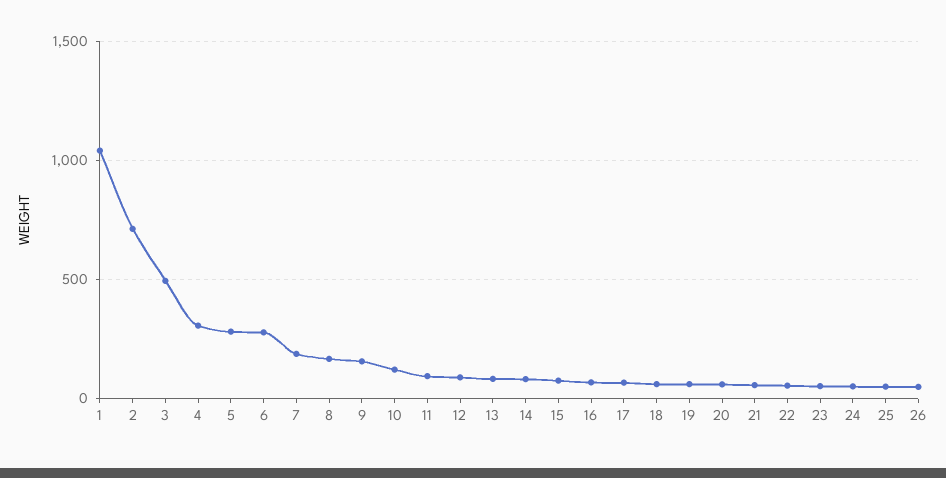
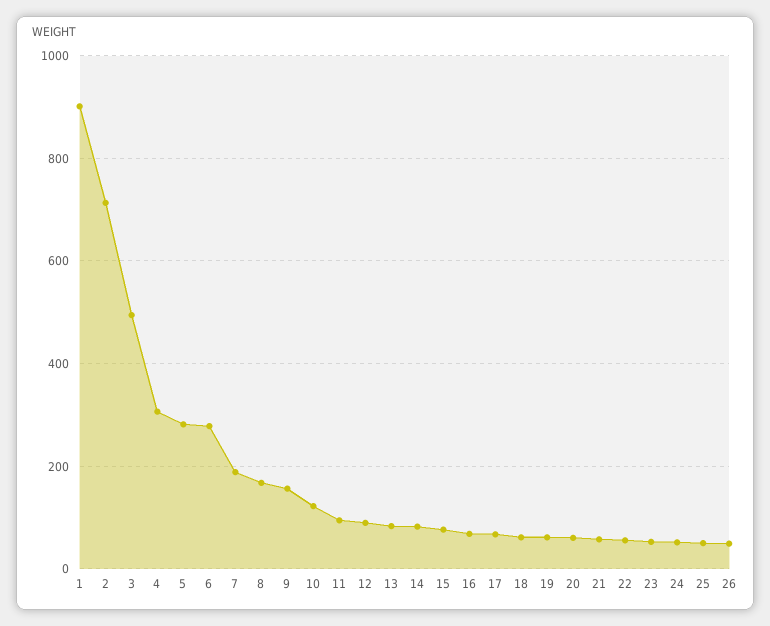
  {
-   "1": 1050,
+   "1": 900,
    "2": 720,
    "3": 500,
    "4": 300,
    "5": 280,
    "6": 280,
    "7": 180,
    "8": 160,
    "9": 160,
    "10": 120,
    "11": 100,
    "12": 80,
    "13": 80,
    "14": 80,
    "15": 80,
    "16": 60,
    "17": 60,
    "18": 60,
    "19": 60,
    "20": 60,
    "21": 60,
    "22": 60,
    "23": 60,
    "24": 60,
    "25": 60,
    "26": 40
  }

